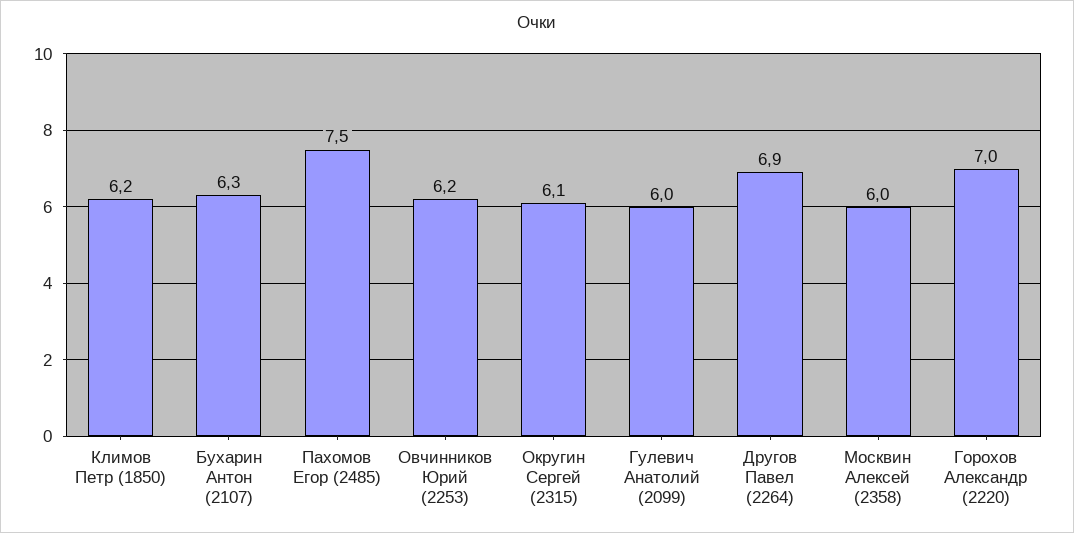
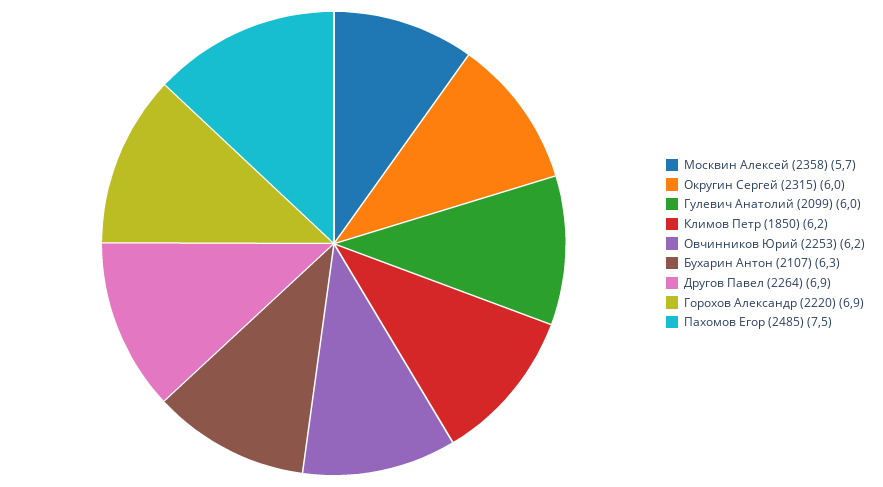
  {
    "Климов Петр (1850)": 6.2,
    "Бухарин Антон (2107)": 6.3,
    "Пахомов Егор (2485)": 7.5,
    "Овчинников Юрий (2253)": 6.2,
-   "Округин Сергей (2315)": 6.1,
+   "Округин Сергей (2315)": 6,
    "Гулевич Анатолий (2099)": 6,
    "Другов Павел (2264)": 6.9,
-   "Москвин Алексей (2358)": 6,
+   "Москвин Алексей (2358)": 5.7,
-   "Горохов Александр (2220)": 7
+   "Горохов Александр (2220)": 6.9
  }

